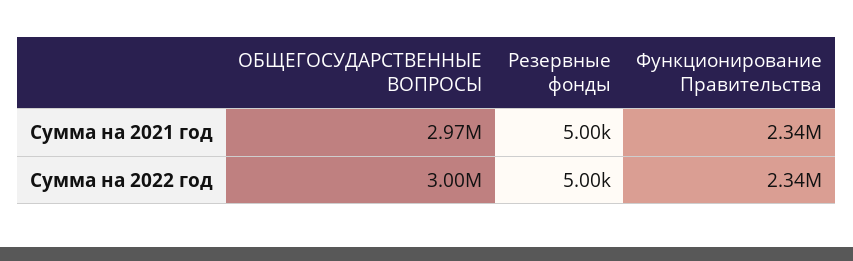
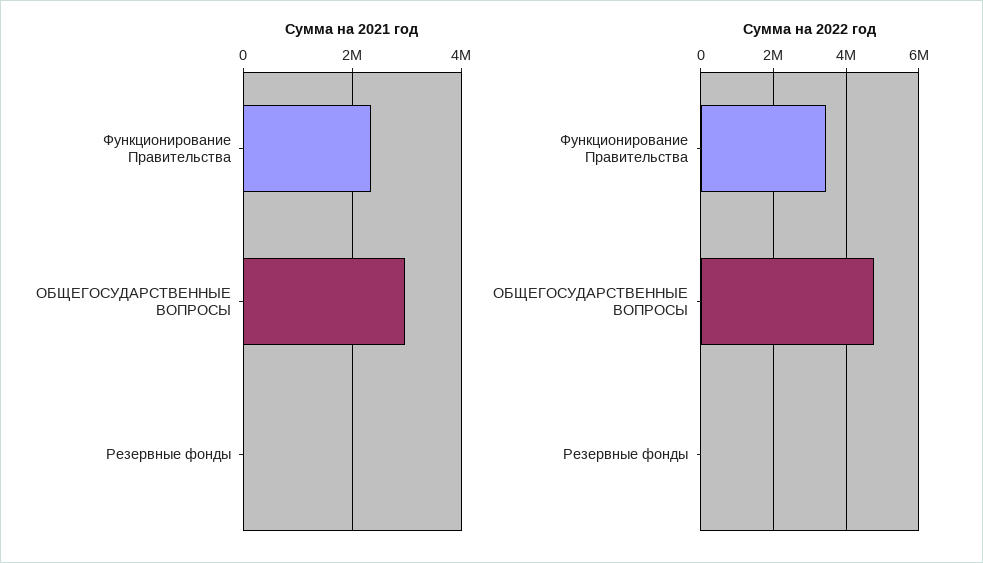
  {
    "Сумма на 2021 год": {
      "ОБЩЕГОСУДАРСТВЕННЫЕ ВОПРОСЫ": 2970000,
      "Резервные фонды": 5000,
      "Функционирование Правительства": 2340000
    },
    "Сумма на 2022 год": {
-     "ОБЩЕГОСУДАРСТВЕННЫЕ ВОПРОСЫ": 3000000,
+     "ОБЩЕГОСУДАРСТВЕННЫЕ ВОПРОСЫ": 4800000,
      "Резервные фонды": 5000,
-     "Функционирование Правительства": 2340000
+     "Функционирование Правительства": 3400000
    }
  }

